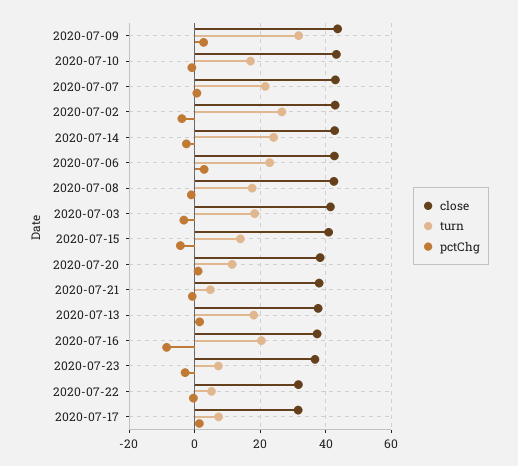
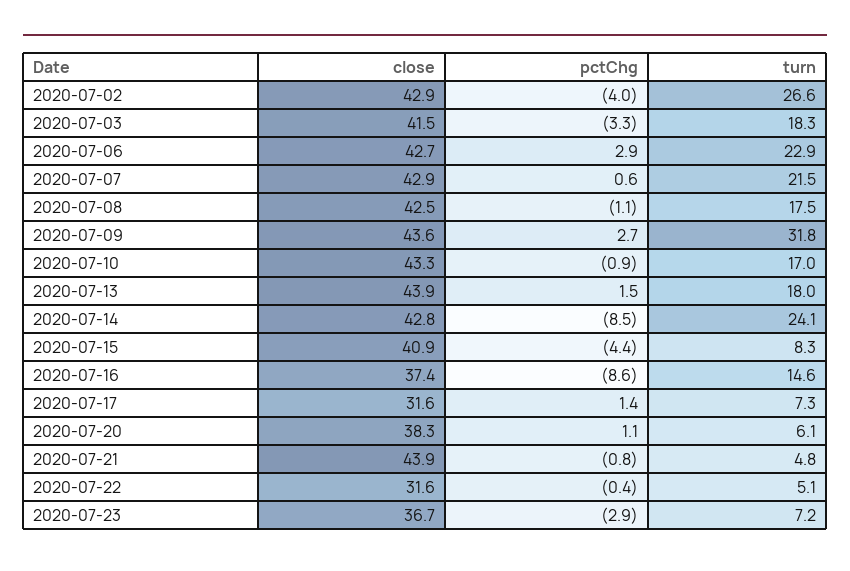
  {
    "close": {
      "2020-07-09": 43.6,
      "2020-07-10": 43.3,
      "2020-07-07": 42.9,
      "2020-07-02": 42.9,
      "2020-07-14": 42.8,
      "2020-07-06": 42.7,
      "2020-07-08": 42.5,
      "2020-07-03": 41.5,
      "2020-07-15": 40.9,
      "2020-07-20": 38.3,
-     "2020-07-21": 38,
+     "2020-07-21": 43.9,
-     "2020-07-13": 38,
+     "2020-07-13": 43.9,
      "2020-07-16": 37.4,
      "2020-07-23": 36.7,
      "2020-07-22": 31.6,
      "2020-07-17": 31.6
    },
    "turn": {
      "2020-07-09": 31.8,
      "2020-07-10": 17,
      "2020-07-07": 21.5,
      "2020-07-02": 26.6,
      "2020-07-14": 24.1,
      "2020-07-06": 22.9,
      "2020-07-08": 17.5,
      "2020-07-03": 18.3,
-     "2020-07-15": 14,
+     "2020-07-15": 8.3,
-     "2020-07-20": 12,
+     "2020-07-20": 6.1,
      "2020-07-21": 4.8,
      "2020-07-13": 18,
-     "2020-07-16": 20,
+     "2020-07-16": 14.6,
      "2020-07-23": 7.2,
      "2020-07-22": 5.1,
      "2020-07-17": 7.3
    },
    "pctChg": {
      "2020-07-09": 2.7,
      "2020-07-10": -0.9,
      "2020-07-07": 0.6,
      "2020-07-02": -4,
-     "2020-07-14": -2,
+     "2020-07-14": -8.5,
      "2020-07-06": 2.9,
      "2020-07-08": -1.1,
      "2020-07-03": -3.3,
      "2020-07-15": -4.4,
      "2020-07-20": 1.1,
      "2020-07-21": -0.8,
      "2020-07-13": 1.5,
      "2020-07-16": -8.6,
      "2020-07-23": -2.9,
      "2020-07-22": -0.4,
      "2020-07-17": 1.4
    }
  }

